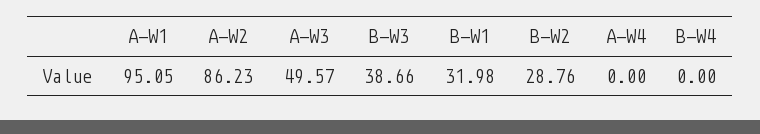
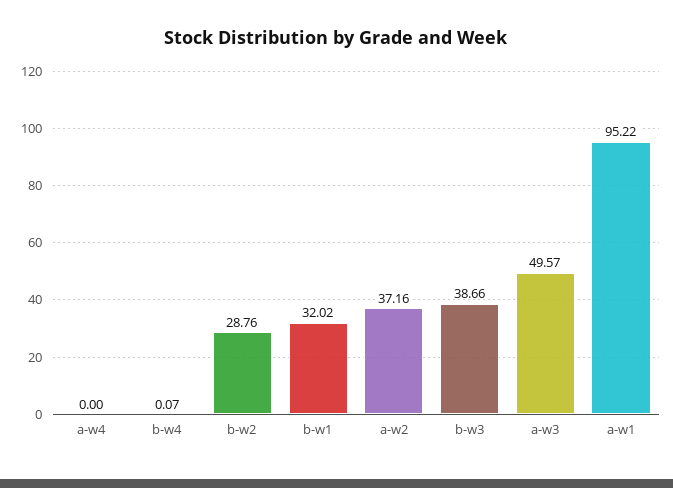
  {
-   "A-W1": 95.05,
+   "A-W1": 95.22,
-   "A-W2": 86.23,
+   "A-W2": 37.16,
    "A-W3": 49.57,
    "B-W3": 38.66,
-   "B-W1": 31.98,
+   "B-W1": 32.02,
    "B-W2": 28.76,
    "A-W4": 0,
-   "B-W4": 0
+   "B-W4": 0.07
  }

